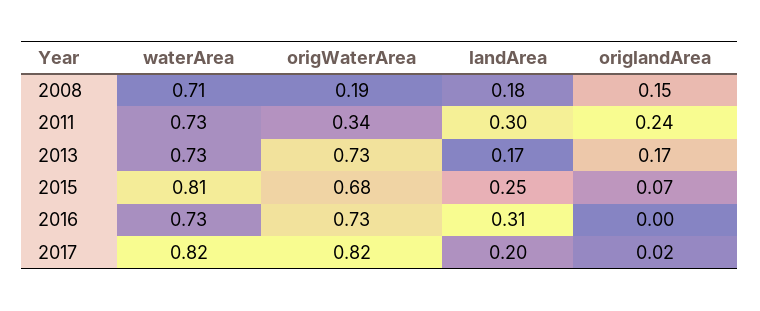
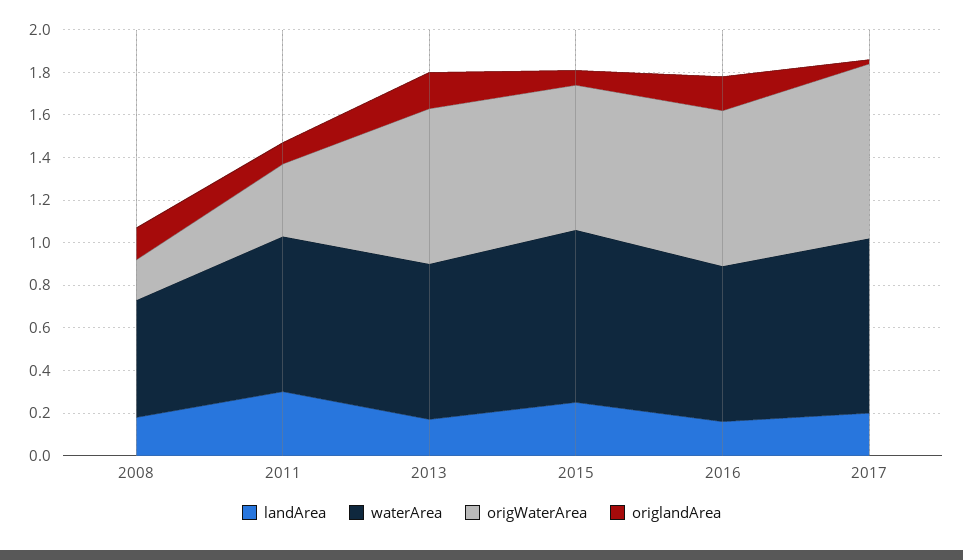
  {
    "waterArea": {
-     "2008": 0.71,
+     "2008": 0.55,
      "2011": 0.73,
      "2013": 0.73,
      "2015": 0.81,
      "2016": 0.73,
      "2017": 0.82
    },
    "origWaterArea": {
      "2008": 0.19,
      "2011": 0.34,
      "2013": 0.73,
      "2015": 0.68,
      "2016": 0.73,
      "2017": 0.82
    },
    "landArea": {
      "2008": 0.18,
      "2011": 0.3,
      "2013": 0.17,
      "2015": 0.25,
-     "2016": 0.31,
+     "2016": 0.15,
      "2017": 0.2
    },
    "origlandArea": {
      "2008": 0.15,
-     "2011": 0.24,
+     "2011": 0.1,
      "2013": 0.17,
      "2015": 0.07,
-     "2016": 0,
+     "2016": 0.15,
      "2017": 0.02
    }
  }

